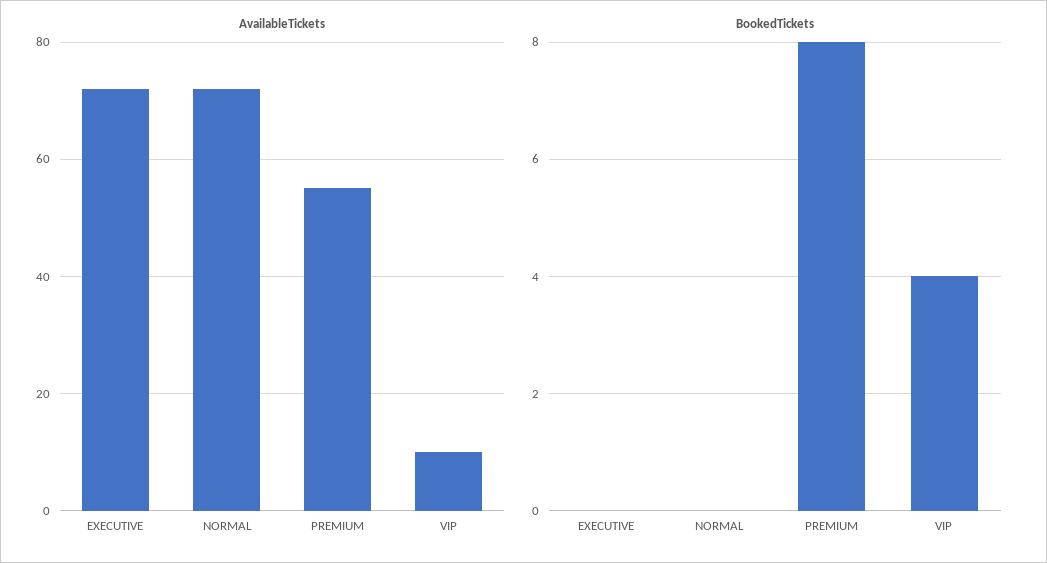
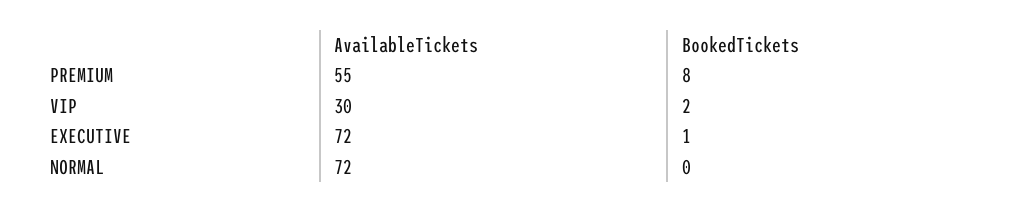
  {
    "AvailableTickets": {
      "EXECUTIVE": 72,
      "NORMAL": 72,
      "PREMIUM": 55,
-     "VIP": 10
+     "VIP": 30
    },
    "BookedTickets": {
-     "EXECUTIVE": 0,
+     "EXECUTIVE": 1,
      "NORMAL": 0,
      "PREMIUM": 8,
-     "VIP": 4
+     "VIP": 2
    }
  }

